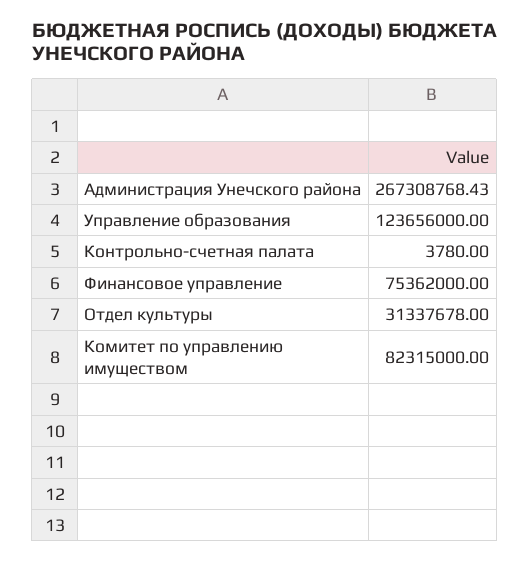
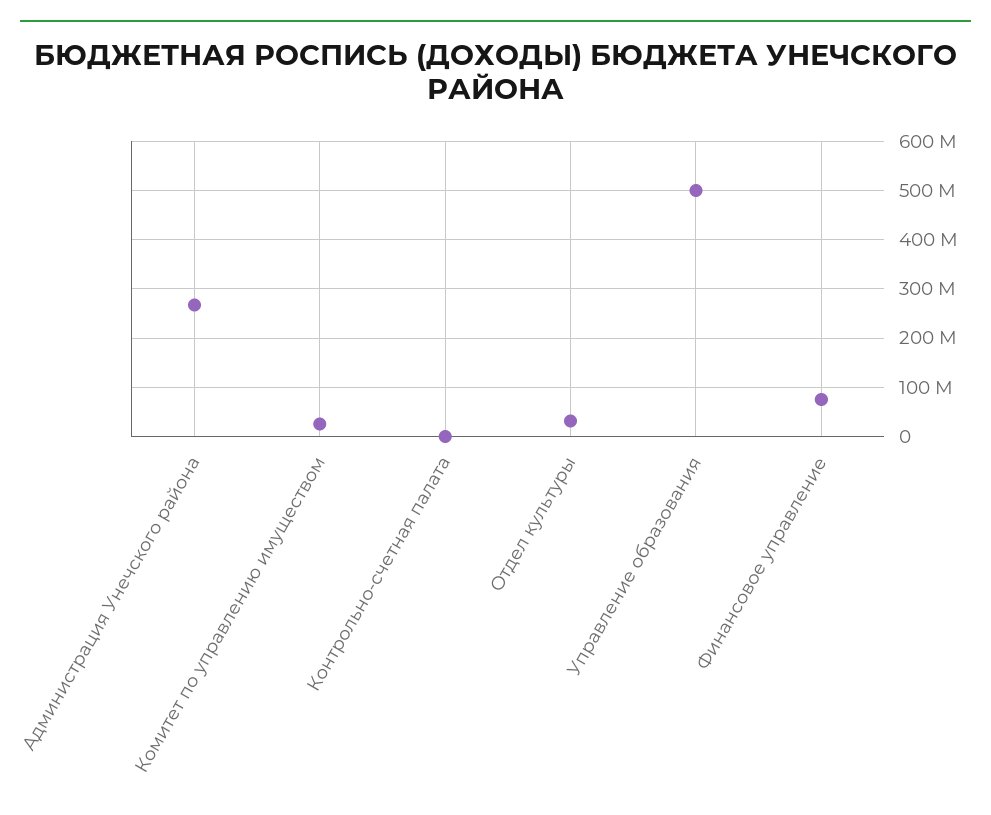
  {
    "Администрация Унечского района": 267308768.43,
-   "Управление образования": 123656000,
+   "Управление образования": 500000000,
    "Контрольно-счетная палата": 3780,
    "Финансовое управление": 75362000,
    "Отдел культуры": 31337678,
-   "Комитет по управлению имуществом": 82315000
+   "Комитет по управлению имуществом": 20000000
  }

